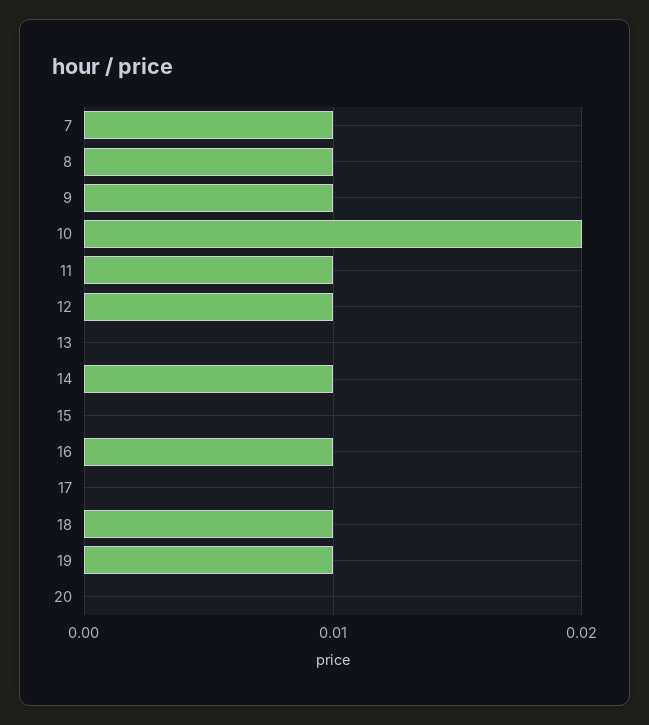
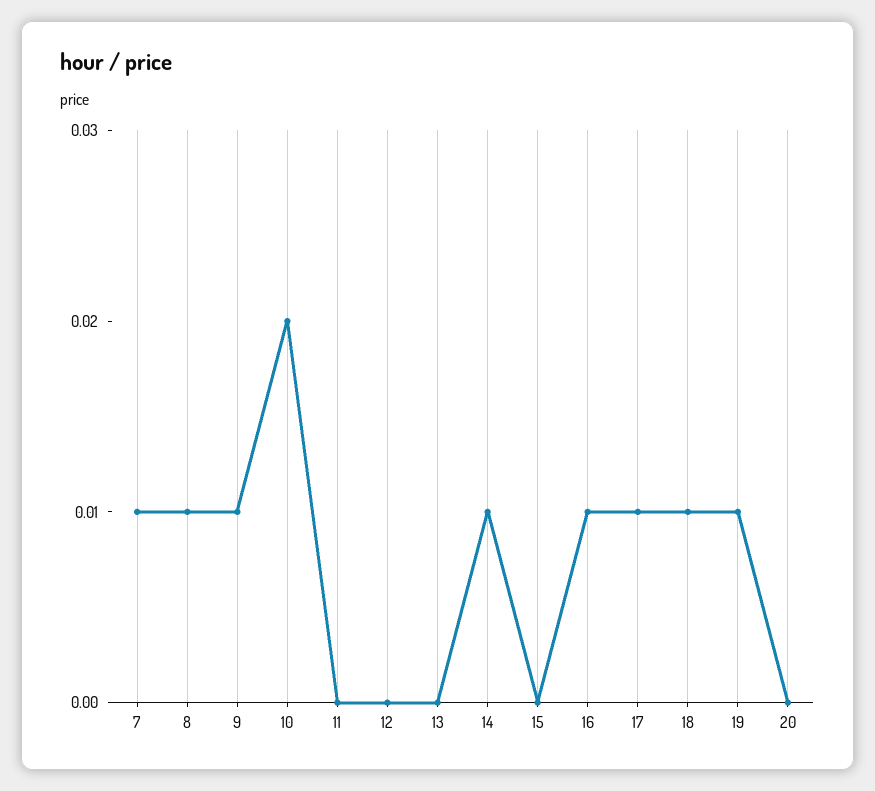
  {
    "7": 0.01,
    "8": 0.01,
    "9": 0.01,
    "10": 0.02,
-   "11": 0.01,
+   "11": 0,
-   "12": 0.01,
+   "12": 0,
    "13": 0,
    "14": 0.01,
    "15": 0,
    "16": 0.01,
-   "17": 0,
+   "17": 0.01,
    "18": 0.01,
    "19": 0.01,
    "20": 0
  }

